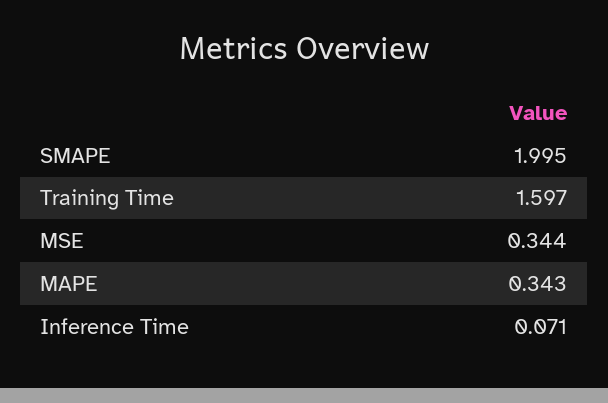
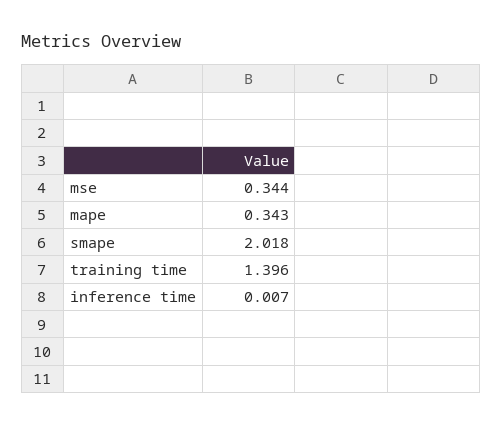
  {
-   "SMAPE": 1.995,
+   "SMAPE": 2.018,
-   "Training Time": 1.597,
+   "Training Time": 1.396,
    "MSE": 0.344,
    "MAPE": 0.343,
-   "Inference Time": 0.071
+   "Inference Time": 0.007
  }

